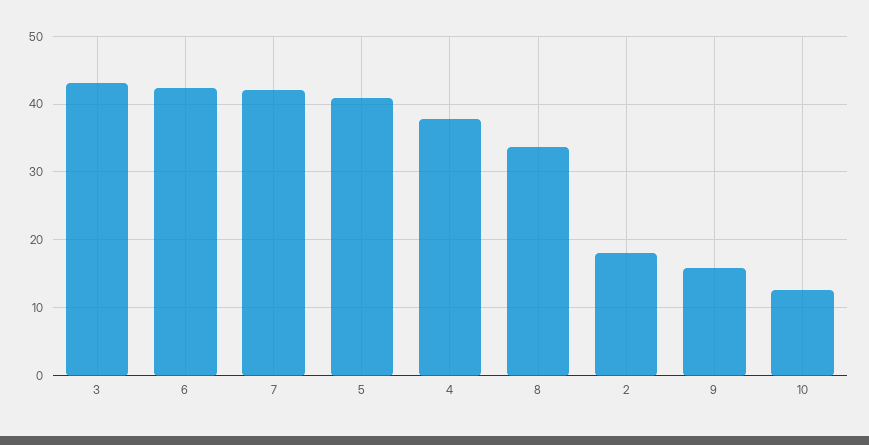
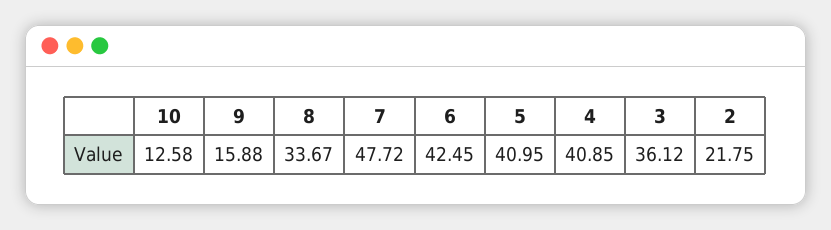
  {
-   "3": 43,
+   "3": 36.12,
    "6": 42.45,
-   "7": 42,
+   "7": 47.72,
    "5": 40.95,
-   "4": 38,
+   "4": 40.85,
    "8": 33.67,
-   "2": 18,
+   "2": 21.75,
    "9": 15.88,
    "10": 12.58
  }

